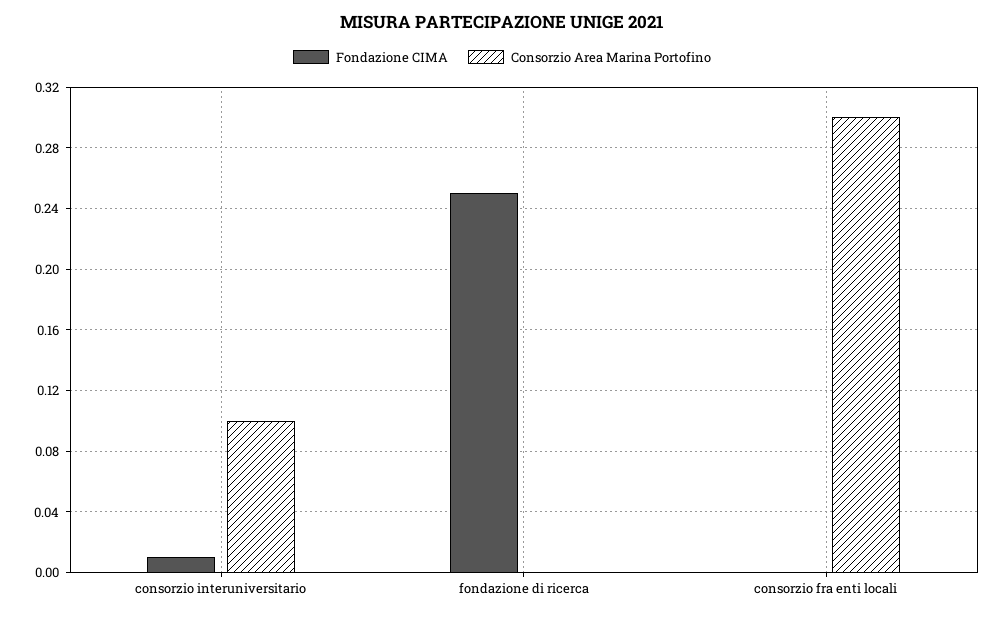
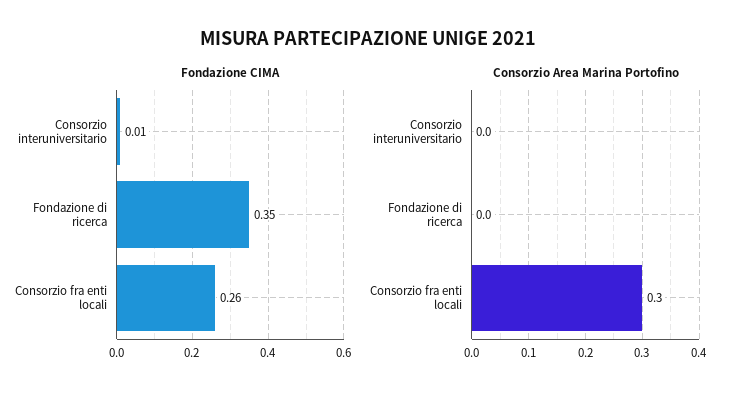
  {
    "Fondazione CIMA": {
      "consorzio interuniversitario": 0.01,
-     "fondazione di ricerca": 0.25,
+     "fondazione di ricerca": 0.35,
-     "consorzio fra enti locali": 0
+     "consorzio fra enti locali": 0.26
    },
    "Consorzio Area Marina Portofino": {
-     "consorzio interuniversitario": 0.1,
+     "consorzio interuniversitario": 0,
      "fondazione di ricerca": 0,
      "consorzio fra enti locali": 0.3
    }
  }

